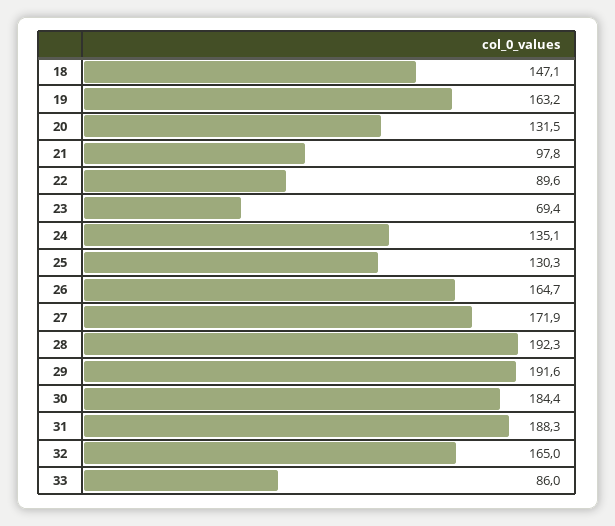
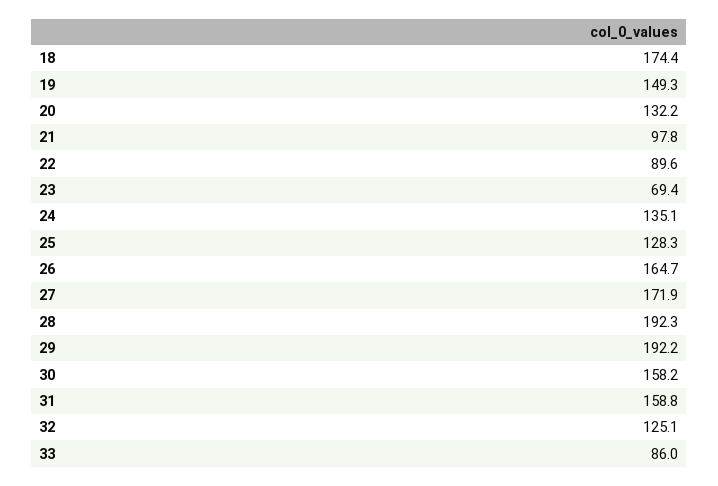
  {
-   "18": 147.1,
+   "18": 174.4,
-   "19": 163.2,
+   "19": 149.3,
-   "20": 131.5,
+   "20": 132.2,
    "21": 97.8,
    "22": 89.6,
    "23": 69.4,
    "24": 135.1,
-   "25": 130.3,
+   "25": 128.3,
    "26": 164.7,
    "27": 171.9,
    "28": 192.3,
-   "29": 191.6,
+   "29": 192.2,
-   "30": 184.4,
+   "30": 158.2,
-   "31": 188.3,
+   "31": 158.8,
-   "32": 165,
+   "32": 125.1,
    "33": 86
  }

